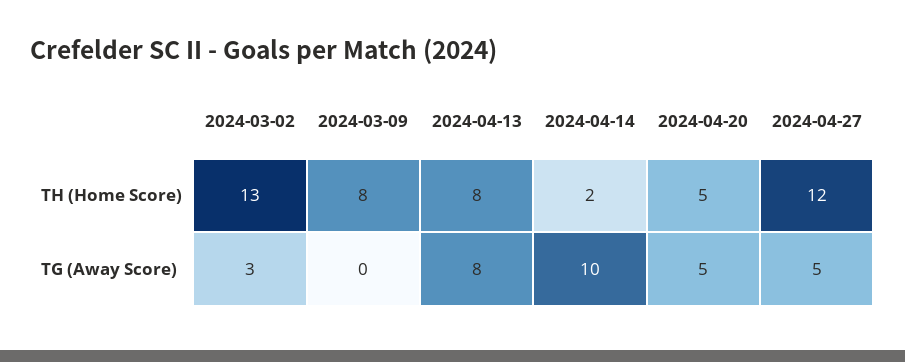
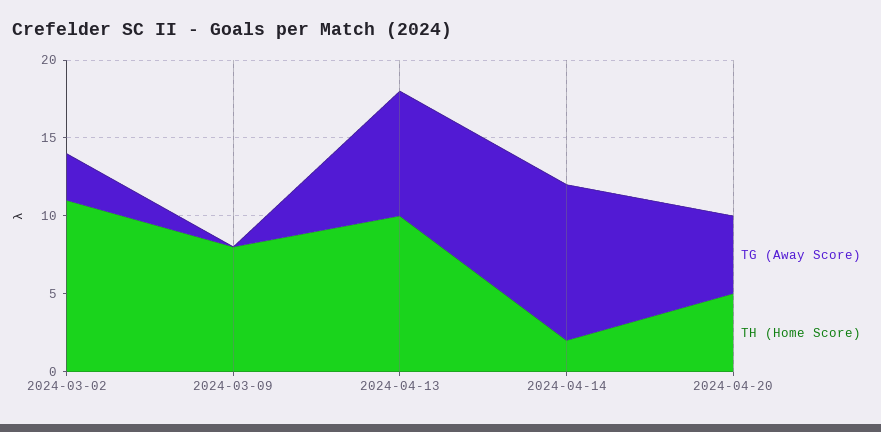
  {
    "TH (Home Score)": {
-     "2024-03-02": 13,
+     "2024-03-02": 11,
      "2024-03-09": 8,
-     "2024-04-13": 8,
+     "2024-04-13": 10,
      "2024-04-14": 2,
-     "2024-04-20": 5,
+     "2024-04-20": 5
-     "2024-04-27": 12
    },
    "TG (Away Score)": {
      "2024-03-02": 3,
      "2024-03-09": 0,
      "2024-04-13": 8,
      "2024-04-14": 10,
-     "2024-04-20": 5,
+     "2024-04-20": 5
-     "2024-04-27": 5
    }
  }

